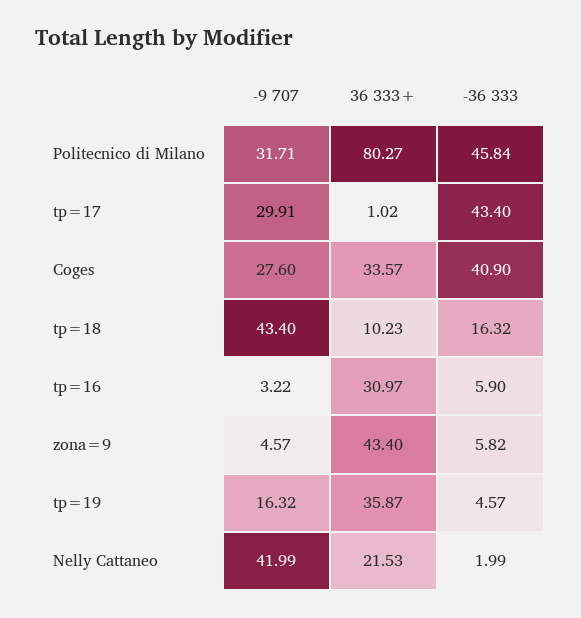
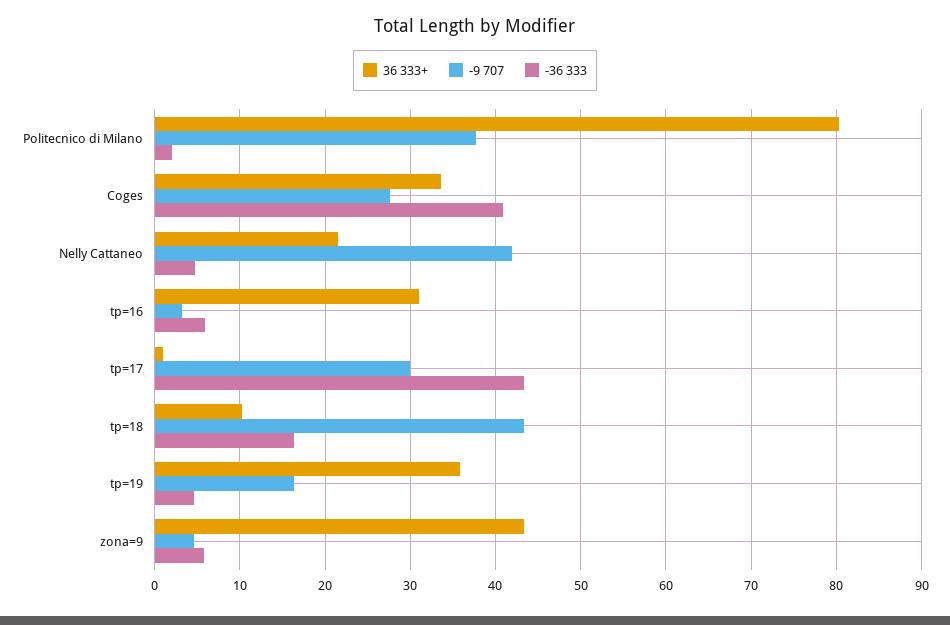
  {
    "-9 707": {
-     "Politecnico di Milano": 31.71,
+     "Politecnico di Milano": 38,
      "tp=17": 29.91,
      "Coges": 27.6,
      "tp=18": 43.4,
      "tp=16": 3.22,
      "zona=9": 4.57,
      "tp=19": 16.32,
      "Nelly Cattaneo": 41.99
    },
    "36 333+": {
      "Politecnico di Milano": 80.27,
      "tp=17": 1.02,
      "Coges": 33.57,
      "tp=18": 10.23,
      "tp=16": 30.97,
      "zona=9": 43.4,
      "tp=19": 35.87,
      "Nelly Cattaneo": 21.53
    },
    "-36 333": {
-     "Politecnico di Milano": 45.84,
+     "Politecnico di Milano": 2,
      "tp=17": 43.4,
      "Coges": 40.9,
      "tp=18": 16.32,
      "tp=16": 5.9,
      "zona=9": 5.82,
      "tp=19": 4.57,
-     "Nelly Cattaneo": 1.99
+     "Nelly Cattaneo": 5
    }
  }

